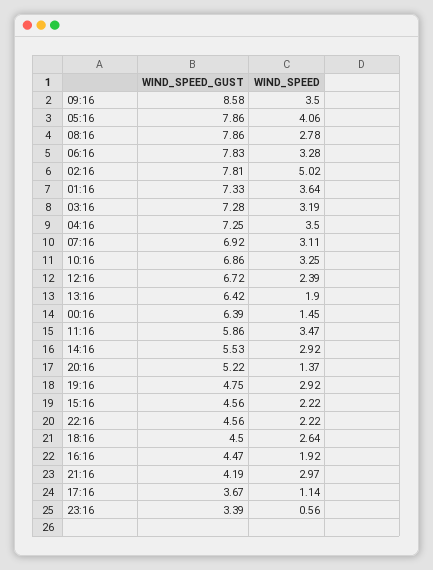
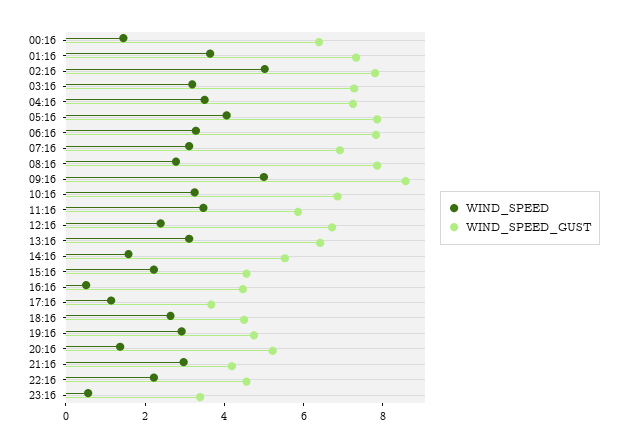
  {
    "WIND_SPEED_GUST": {
      "09:16": 8.58,
      "05:16": 7.86,
      "08:16": 7.86,
      "06:16": 7.83,
      "02:16": 7.81,
      "01:16": 7.33,
      "03:16": 7.28,
      "04:16": 7.25,
      "07:16": 6.92,
      "10:16": 6.86,
      "12:16": 6.72,
      "13:16": 6.42,
      "00:16": 6.39,
      "11:16": 5.86,
      "14:16": 5.53,
      "20:16": 5.22,
      "19:16": 4.75,
      "15:16": 4.56,
      "22:16": 4.56,
      "18:16": 4.5,
      "16:16": 4.47,
      "21:16": 4.19,
      "17:16": 3.67,
      "23:16": 3.39
    },
    "WIND_SPEED": {
-     "09:16": 3.5,
+     "09:16": 5,
      "05:16": 4.06,
      "08:16": 2.78,
      "06:16": 3.28,
      "02:16": 5.02,
      "01:16": 3.64,
      "03:16": 3.19,
      "04:16": 3.5,
      "07:16": 3.11,
      "10:16": 3.25,
      "12:16": 2.39,
-     "13:16": 1.9,
+     "13:16": 3,
      "00:16": 1.45,
      "11:16": 3.47,
-     "14:16": 2.92,
+     "14:16": 1.5,
      "20:16": 1.37,
      "19:16": 2.92,
      "15:16": 2.22,
      "22:16": 2.22,
      "18:16": 2.64,
-     "16:16": 1.92,
+     "16:16": 0.5,
      "21:16": 2.97,
      "17:16": 1.14,
      "23:16": 0.56
    }
  }

